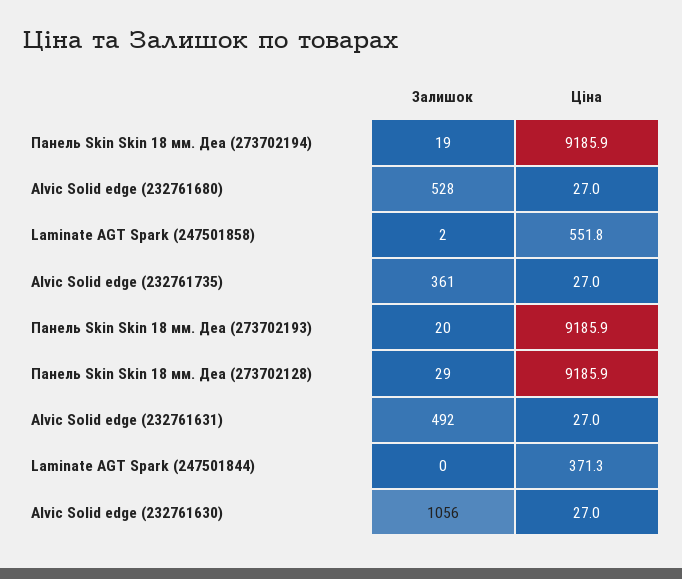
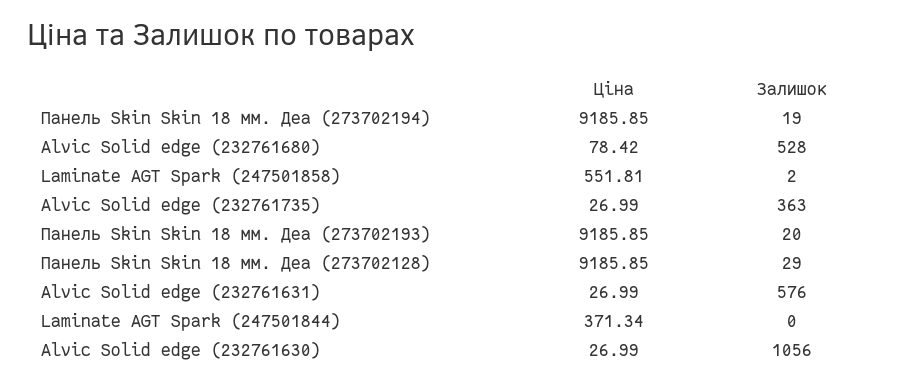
  {
    "Залишок": {
      "Панель Skin Skin 18 мм. Деа (273702194)": 19,
      "Alvic Solid edge (232761680)": 528,
      "Laminate AGT Spark (247501858)": 2,
-     "Alvic Solid edge (232761735)": 361,
+     "Alvic Solid edge (232761735)": 363,
      "Панель Skin Skin 18 мм. Деа (273702193)": 20,
      "Панель Skin Skin 18 мм. Деа (273702128)": 29,
-     "Alvic Solid edge (232761631)": 492,
+     "Alvic Solid edge (232761631)": 576,
      "Laminate AGT Spark (247501844)": 0,
      "Alvic Solid edge (232761630)": 1056
    },
    "Ціна": {
      "Панель Skin Skin 18 мм. Деа (273702194)": 9185.85,
-     "Alvic Solid edge (232761680)": 27,
+     "Alvic Solid edge (232761680)": 78.42,
      "Laminate AGT Spark (247501858)": 551.81,
      "Alvic Solid edge (232761735)": 26.99,
      "Панель Skin Skin 18 мм. Деа (273702193)": 9185.85,
      "Панель Skin Skin 18 мм. Деа (273702128)": 9185.85,
      "Alvic Solid edge (232761631)": 26.99,
      "Laminate AGT Spark (247501844)": 371.34,
      "Alvic Solid edge (232761630)": 26.99
    }
  }

